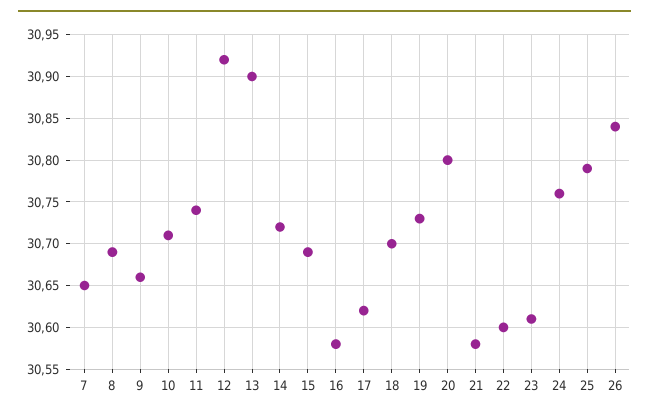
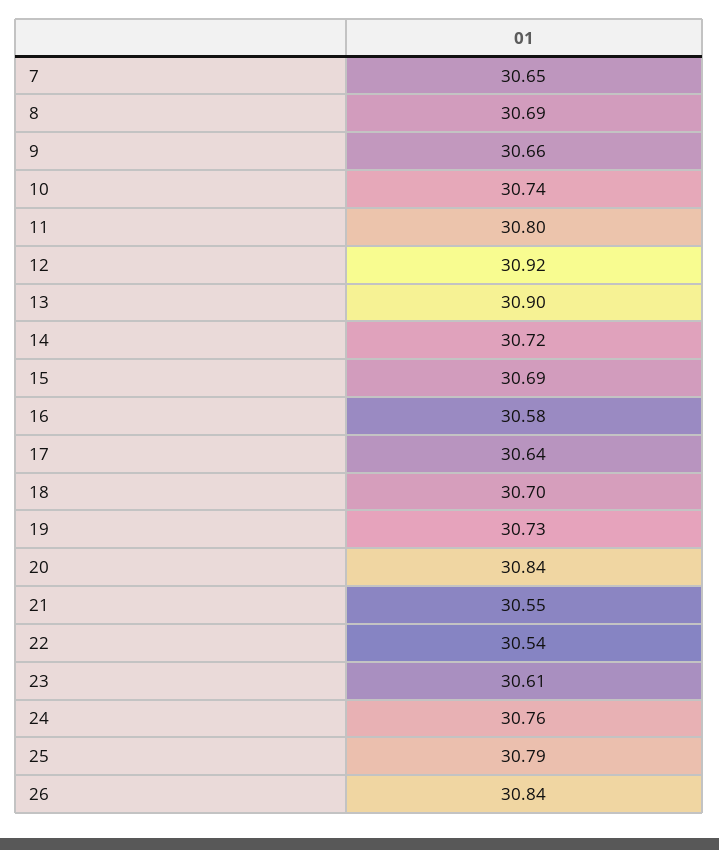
  {
    "7": 30.65,
    "8": 30.69,
    "9": 30.66,
-   "10": 30.71,
+   "10": 30.74,
-   "11": 30.74,
+   "11": 30.8,
    "12": 30.92,
    "13": 30.9,
    "14": 30.72,
    "15": 30.69,
    "16": 30.58,
-   "17": 30.62,
+   "17": 30.64,
    "18": 30.7,
    "19": 30.73,
-   "20": 30.8,
+   "20": 30.84,
-   "21": 30.58,
+   "21": 30.55,
-   "22": 30.6,
+   "22": 30.54,
    "23": 30.61,
    "24": 30.76,
    "25": 30.79,
    "26": 30.84
  }

